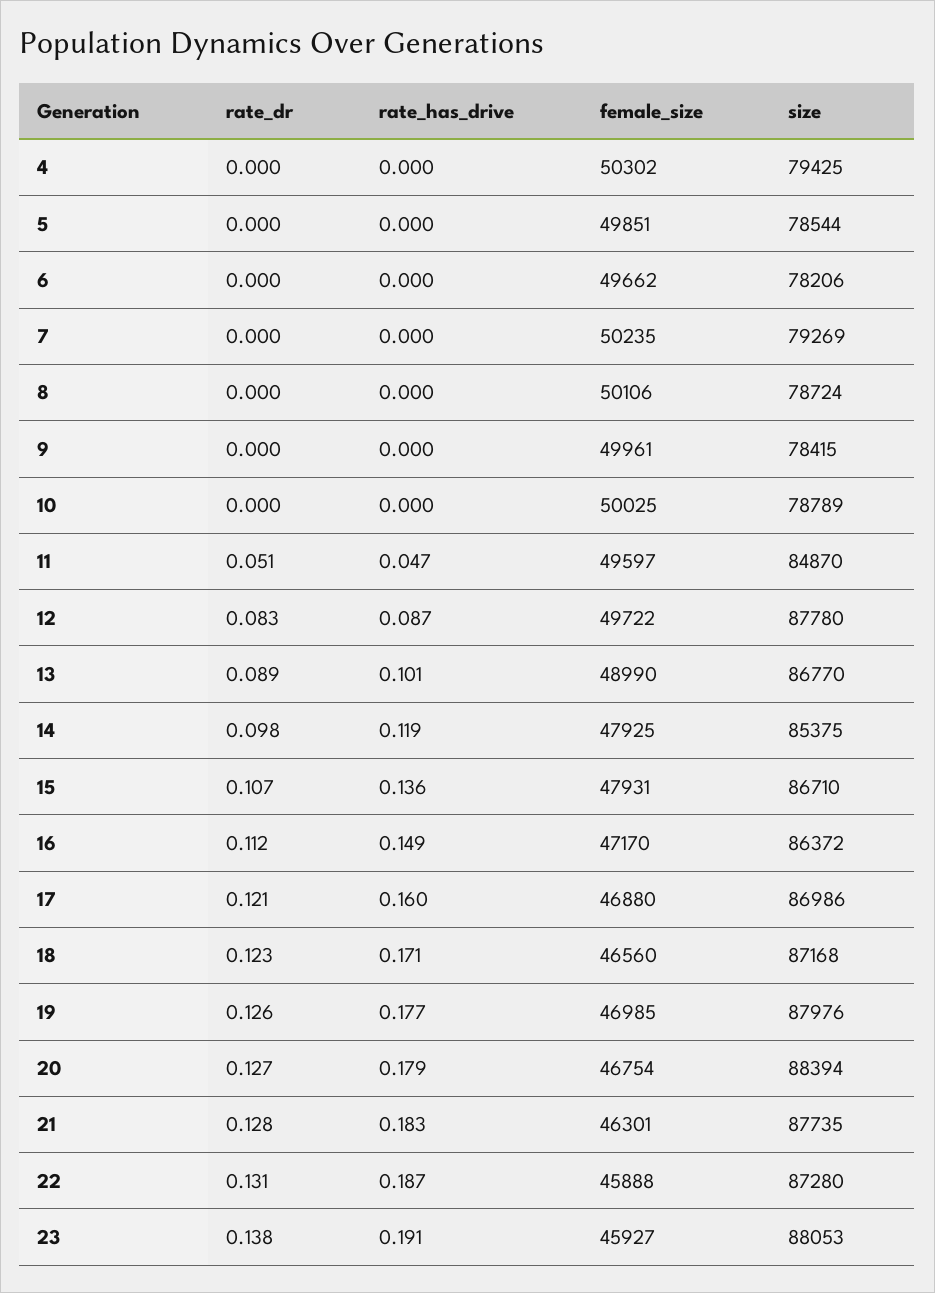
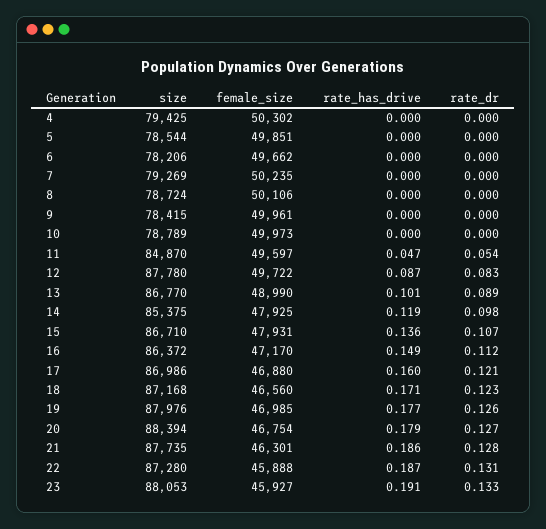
  {
    "rate_dr": {
      "4": 0,
      "5": 0,
      "6": 0,
      "7": 0,
      "8": 0,
      "9": 0,
      "10": 0,
-     "11": 0.051,
+     "11": 0.054,
      "12": 0.083,
      "13": 0.089,
      "14": 0.098,
      "15": 0.107,
      "16": 0.112,
      "17": 0.121,
      "18": 0.123,
      "19": 0.126,
      "20": 0.127,
      "21": 0.128,
      "22": 0.131,
-     "23": 0.138
+     "23": 0.133
    },
    "rate_has_drive": {
      "4": 0,
      "5": 0,
      "6": 0,
      "7": 0,
      "8": 0,
      "9": 0,
      "10": 0,
      "11": 0.047,
      "12": 0.087,
      "13": 0.101,
      "14": 0.119,
      "15": 0.136,
      "16": 0.149,
      "17": 0.16,
      "18": 0.171,
      "19": 0.177,
      "20": 0.179,
-     "21": 0.183,
+     "21": 0.186,
      "22": 0.187,
      "23": 0.191
    },
    "female_size": {
      "4": 50302,
      "5": 49851,
      "6": 49662,
      "7": 50235,
      "8": 50106,
      "9": 49961,
-     "10": 50025,
+     "10": 49973,
      "11": 49597,
      "12": 49722,
      "13": 48990,
      "14": 47925,
      "15": 47931,
      "16": 47170,
      "17": 46880,
      "18": 46560,
      "19": 46985,
      "20": 46754,
      "21": 46301,
      "22": 45888,
      "23": 45927
    },
    "size": {
      "4": 79425,
      "5": 78544,
      "6": 78206,
      "7": 79269,
      "8": 78724,
      "9": 78415,
      "10": 78789,
      "11": 84870,
      "12": 87780,
      "13": 86770,
      "14": 85375,
      "15": 86710,
      "16": 86372,
      "17": 86986,
      "18": 87168,
      "19": 87976,
      "20": 88394,
      "21": 87735,
      "22": 87280,
      "23": 88053
    }
  }

